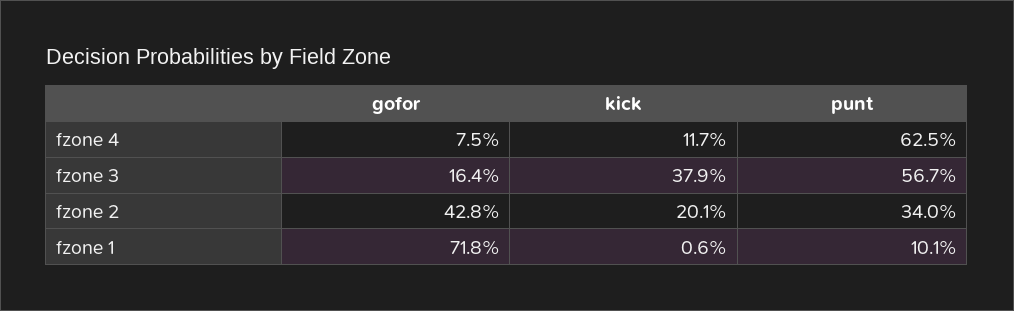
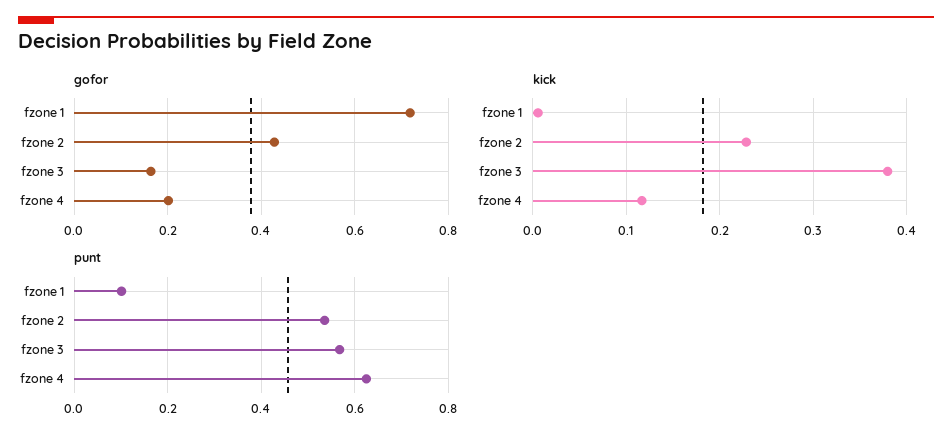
  {
    "gofor": {
-     "fzone 4": 0.075,
+     "fzone 4": 0.2,
      "fzone 3": 0.164,
      "fzone 2": 0.428,
      "fzone 1": 0.718
    },
    "kick": {
      "fzone 4": 0.117,
      "fzone 3": 0.379,
-     "fzone 2": 0.201,
+     "fzone 2": 0.23,
      "fzone 1": 0.006
    },
    "punt": {
      "fzone 4": 0.625,
      "fzone 3": 0.567,
-     "fzone 2": 0.34,
+     "fzone 2": 0.54,
      "fzone 1": 0.101
    }
  }

